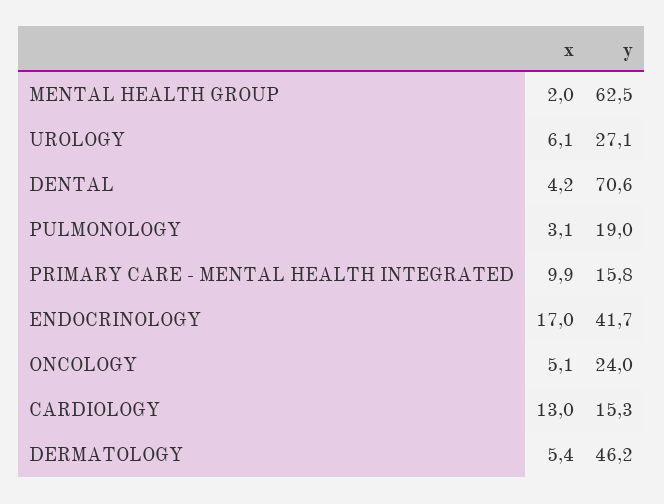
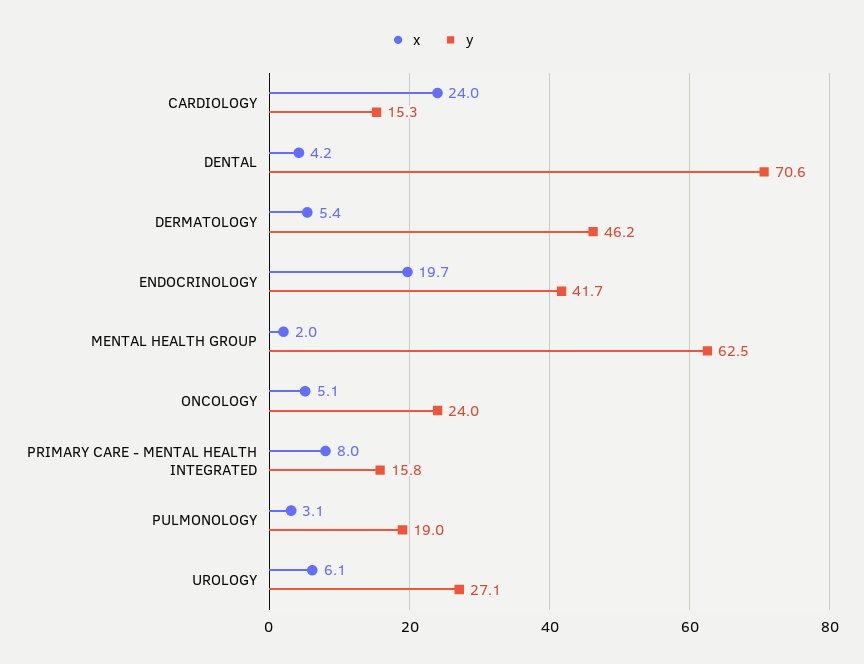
  {
    "x": {
      "MENTAL HEALTH GROUP": 2,
      "UROLOGY": 6.1,
      "DENTAL": 4.2,
      "PULMONOLOGY": 3.1,
-     "PRIMARY CARE - MENTAL HEALTH INTEGRATED": 9.9,
+     "PRIMARY CARE - MENTAL HEALTH INTEGRATED": 8,
-     "ENDOCRINOLOGY": 17,
+     "ENDOCRINOLOGY": 19.7,
      "ONCOLOGY": 5.1,
-     "CARDIOLOGY": 13,
+     "CARDIOLOGY": 24,
      "DERMATOLOGY": 5.4
    },
    "y": {
      "MENTAL HEALTH GROUP": 62.5,
      "UROLOGY": 27.1,
      "DENTAL": 70.6,
      "PULMONOLOGY": 19,
      "PRIMARY CARE - MENTAL HEALTH INTEGRATED": 15.8,
      "ENDOCRINOLOGY": 41.7,
      "ONCOLOGY": 24,
      "CARDIOLOGY": 15.3,
      "DERMATOLOGY": 46.2
    }
  }

